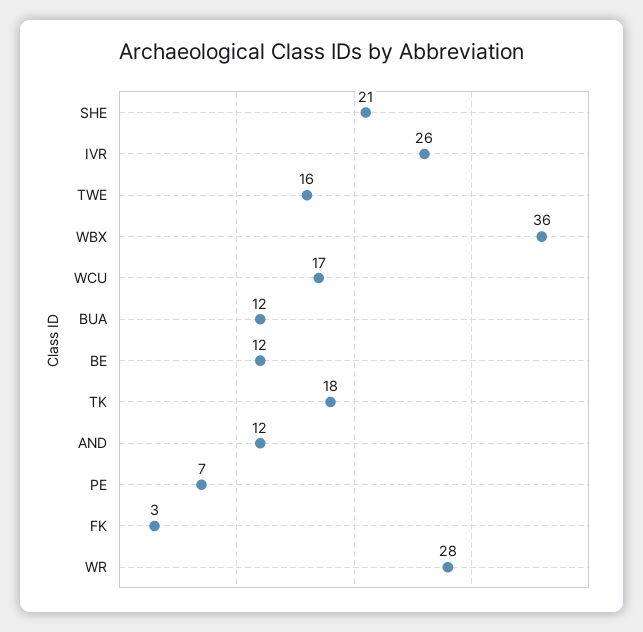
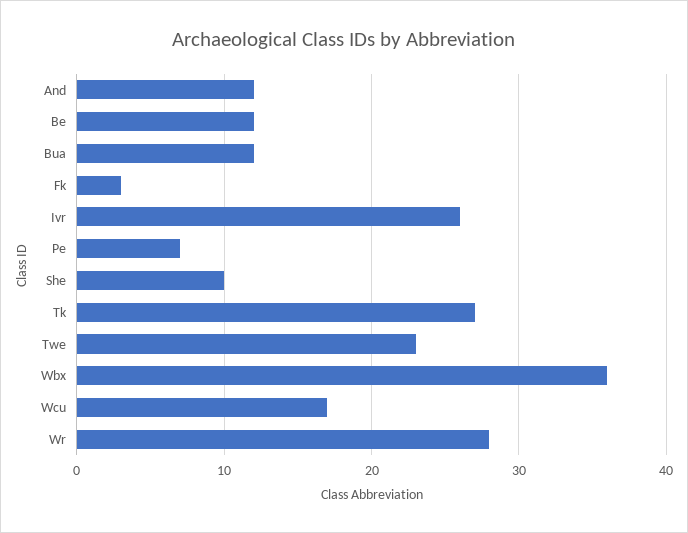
  {
-   "SHE": 21,
+   "SHE": 10,
    "IVR": 26,
-   "TWE": 16,
+   "TWE": 23,
    "WBX": 36,
    "WCU": 17,
    "BUA": 12,
    "BE": 12,
-   "TK": 18,
+   "TK": 27,
    "AND": 12,
    "PE": 7,
    "FK": 3,
    "WR": 28
  }

